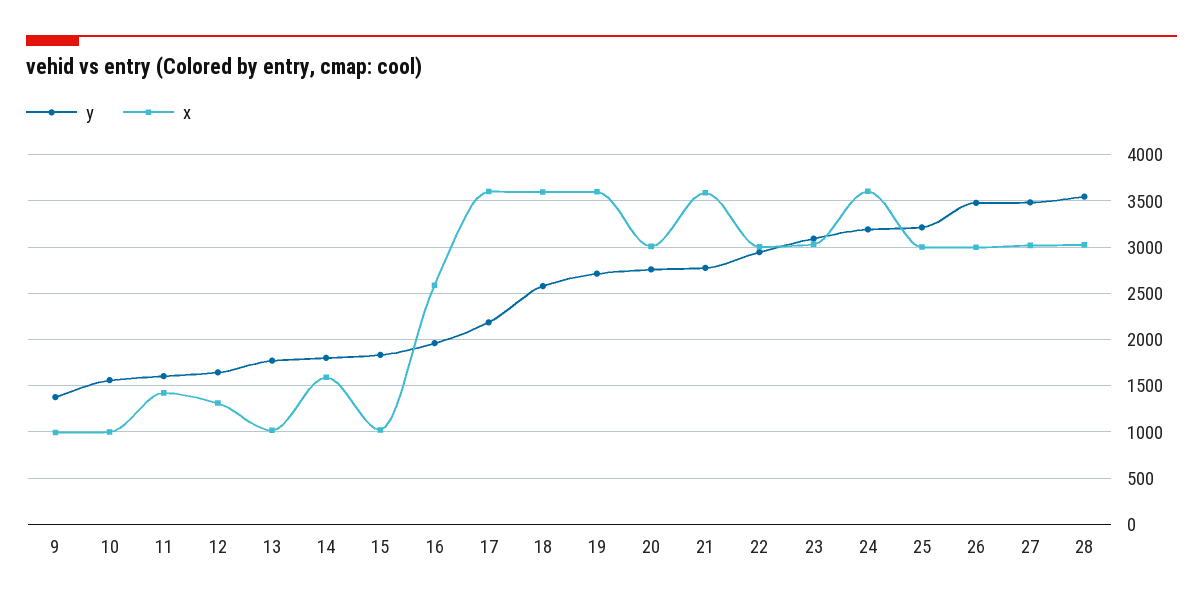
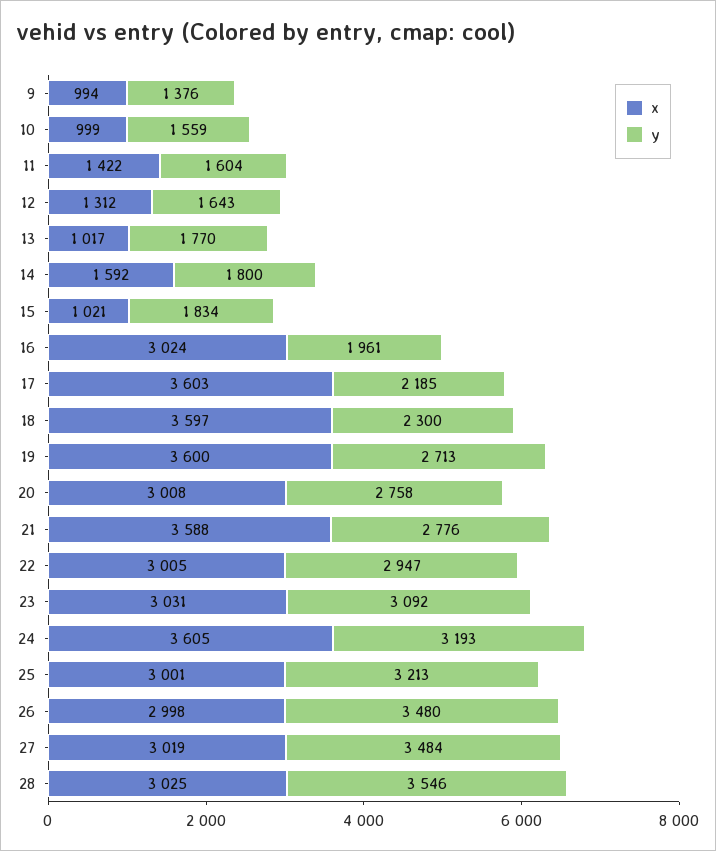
  {
    "y": {
      "9": 1376,
      "10": 1559,
      "11": 1604,
      "12": 1643,
      "13": 1770,
      "14": 1800,
      "15": 1834,
      "16": 1961,
      "17": 2185,
-     "18": 2600,
+     "18": 2300,
      "19": 2713,
      "20": 2758,
      "21": 2776,
      "22": 2947,
      "23": 3092,
      "24": 3193,
      "25": 3213,
      "26": 3480,
      "27": 3484,
      "28": 3546
    },
    "x": {
      "9": 994,
      "10": 999,
      "11": 1422,
      "12": 1312,
      "13": 1017,
      "14": 1592,
      "15": 1021,
-     "16": 2600,
+     "16": 3024,
      "17": 3603,
      "18": 3597,
      "19": 3600,
      "20": 3008,
      "21": 3588,
      "22": 3005,
      "23": 3031,
      "24": 3605,
      "25": 3001,
      "26": 2998,
      "27": 3019,
      "28": 3025
    }
  }

